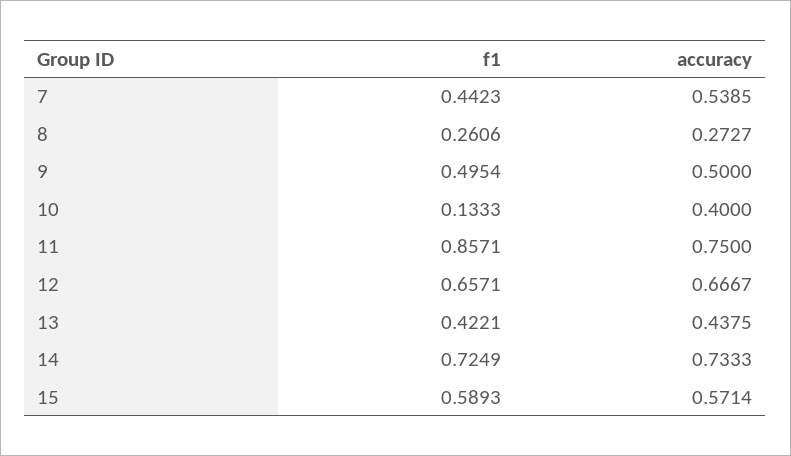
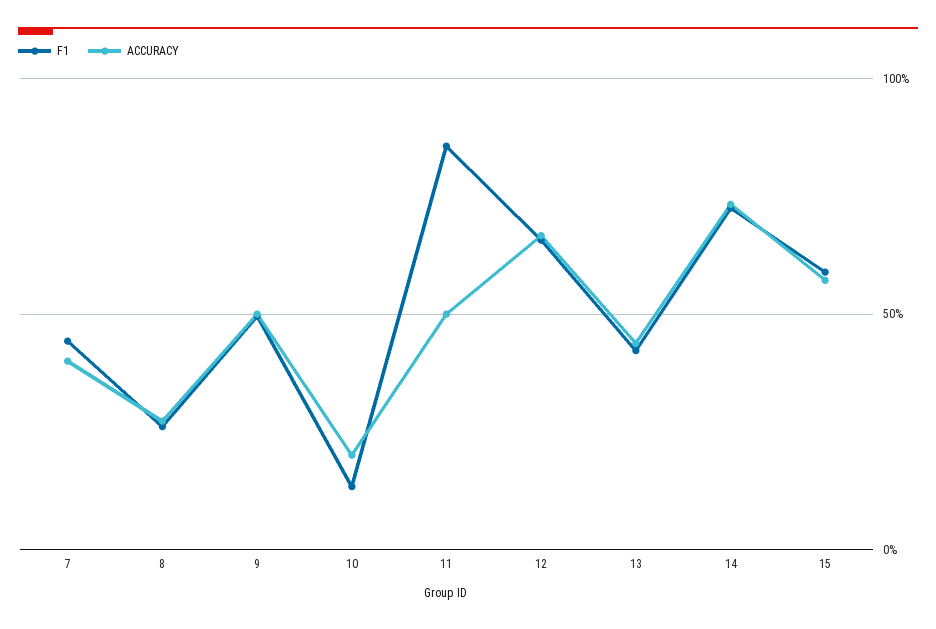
  {
    "f1": {
      "7": 0.4423,
      "8": 0.2606,
      "9": 0.4954,
      "10": 0.1333,
      "11": 0.8571,
      "12": 0.6571,
      "13": 0.4221,
      "14": 0.7249,
      "15": 0.5893
    },
    "accuracy": {
-     "7": 0.5385,
+     "7": 0.4,
      "8": 0.2727,
      "9": 0.5,
-     "10": 0.4,
+     "10": 0.2,
-     "11": 0.75,
+     "11": 0.5,
      "12": 0.6667,
      "13": 0.4375,
      "14": 0.7333,
      "15": 0.5714
    }
  }

